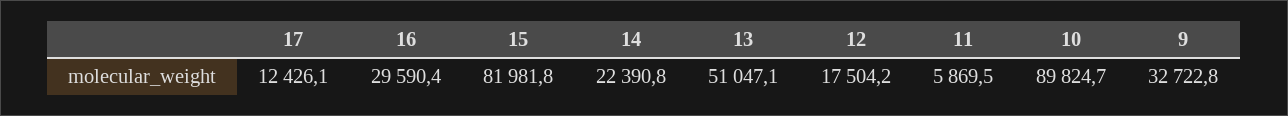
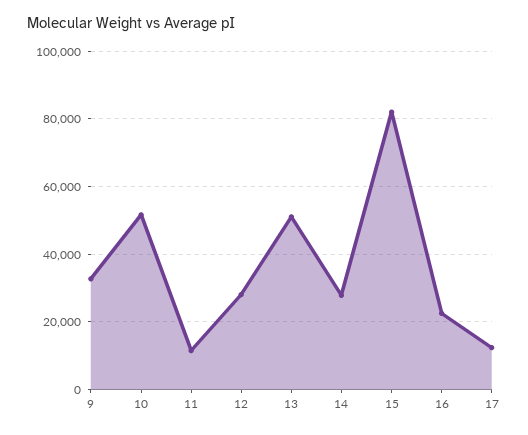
  {
    "17": 12426.1,
-   "16": 29590.4,
+   "16": 22000,
    "15": 81981.8,
-   "14": 22390.8,
+   "14": 28000,
    "13": 51047.1,
-   "12": 17504.2,
+   "12": 28000,
-   "11": 5869.5,
+   "11": 12000,
-   "10": 89824.7,
+   "10": 52000,
    "9": 32722.8
  }

